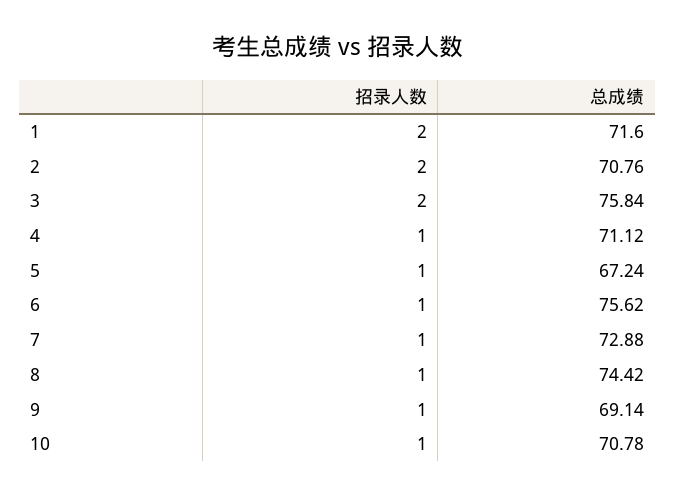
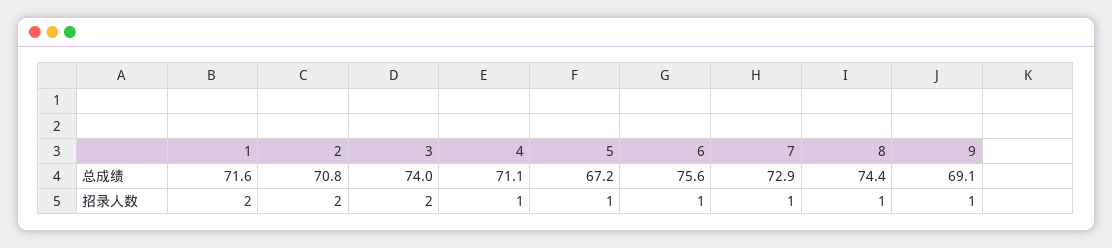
  {
    "招录人数": {
      "1": 2,
      "2": 2,
      "3": 2,
      "4": 1,
      "5": 1,
      "6": 1,
      "7": 1,
      "8": 1,
-     "9": 1,
+     "9": 1
-     "10": 1
    },
    "总成绩": {
      "1": 71.6,
      "2": 70.76,
-     "3": 75.84,
+     "3": 74,
      "4": 71.12,
      "5": 67.24,
      "6": 75.62,
      "7": 72.88,
      "8": 74.42,
-     "9": 69.14,
+     "9": 69.14
-     "10": 70.78
    }
  }

